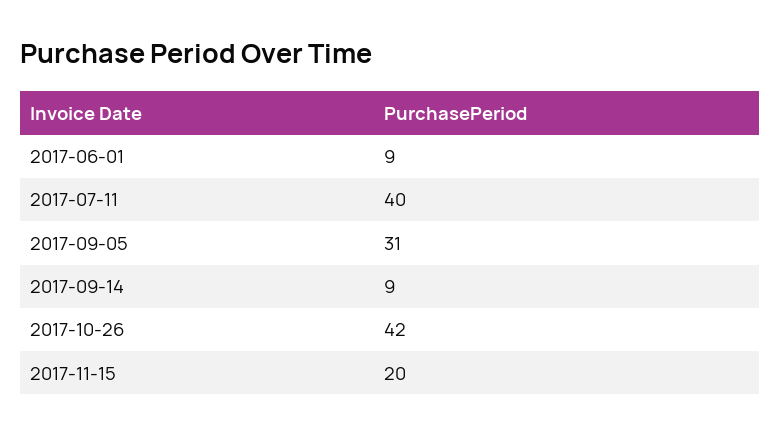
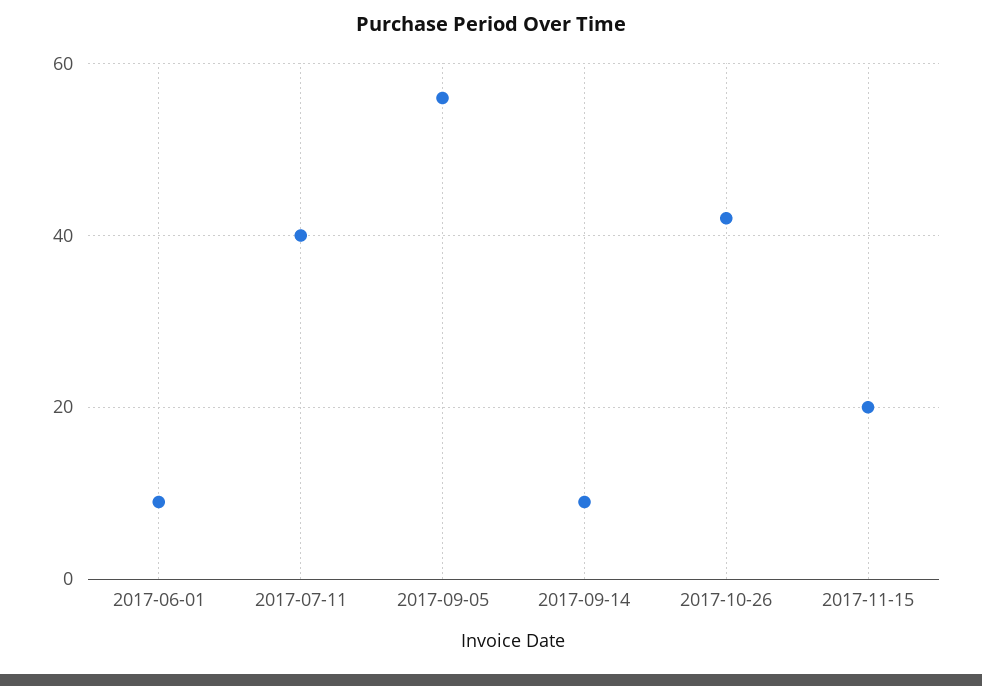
  {
    "2017-06-01": 9,
    "2017-07-11": 40,
-   "2017-09-05": 31,
+   "2017-09-05": 55,
    "2017-09-14": 9,
    "2017-10-26": 42,
    "2017-11-15": 20
  }

